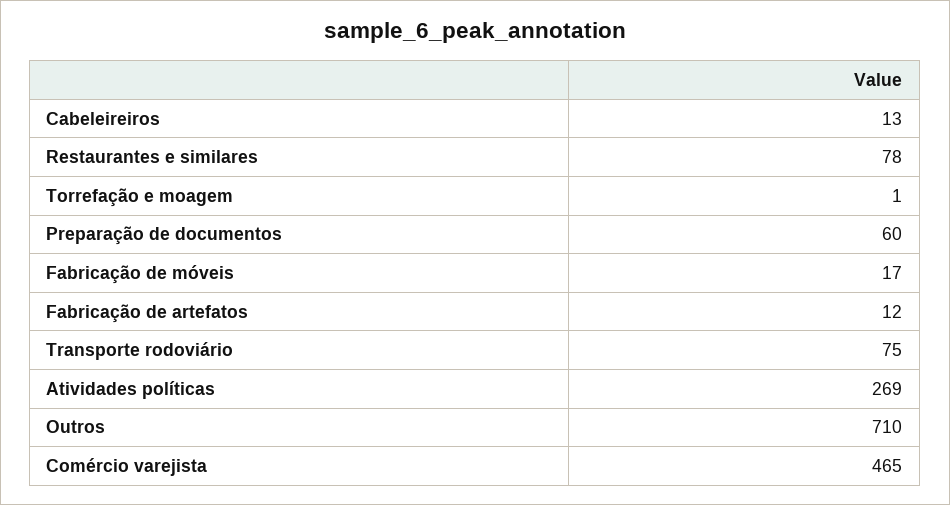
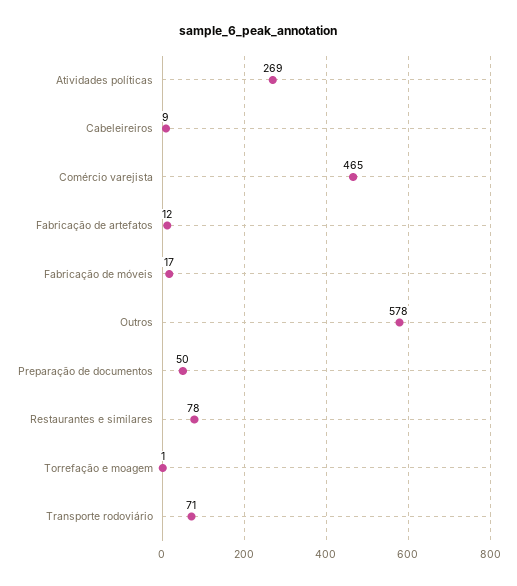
  {
-   "Cabeleireiros": 13,
+   "Cabeleireiros": 9,
    "Restaurantes e similares": 78,
    "Torrefação e moagem": 1,
-   "Preparação de documentos": 60,
+   "Preparação de documentos": 50,
    "Fabricação de móveis": 17,
    "Fabricação de artefatos": 12,
-   "Transporte rodoviário": 75,
+   "Transporte rodoviário": 71,
    "Atividades políticas": 269,
-   "Outros": 710,
+   "Outros": 578,
    "Comércio varejista": 465
  }

